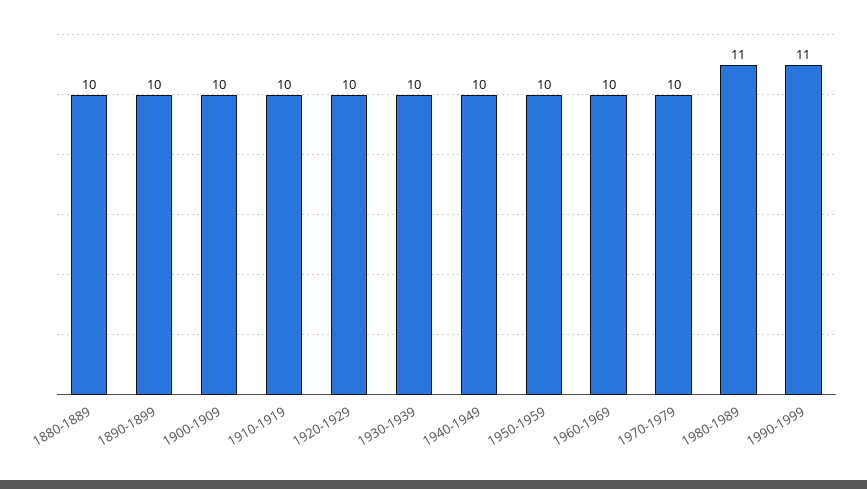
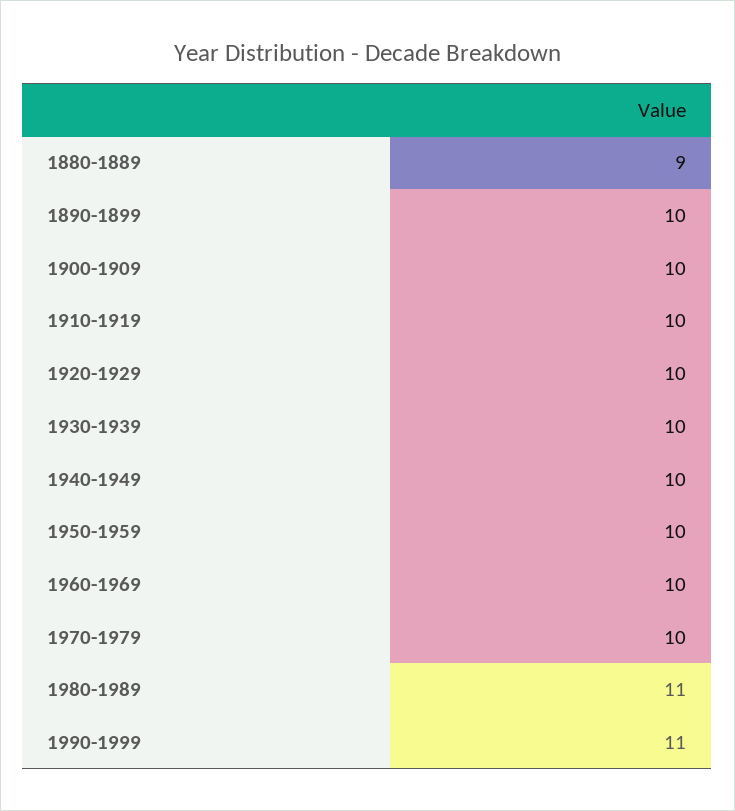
  {
-   "1880-1889": 10,
+   "1880-1889": 9,
    "1890-1899": 10,
    "1900-1909": 10,
    "1910-1919": 10,
    "1920-1929": 10,
    "1930-1939": 10,
    "1940-1949": 10,
    "1950-1959": 10,
    "1960-1969": 10,
    "1970-1979": 10,
    "1980-1989": 11,
    "1990-1999": 11
  }

